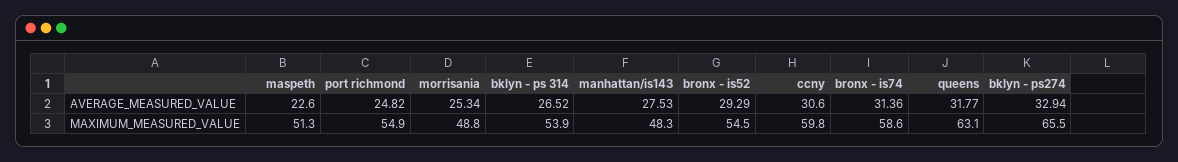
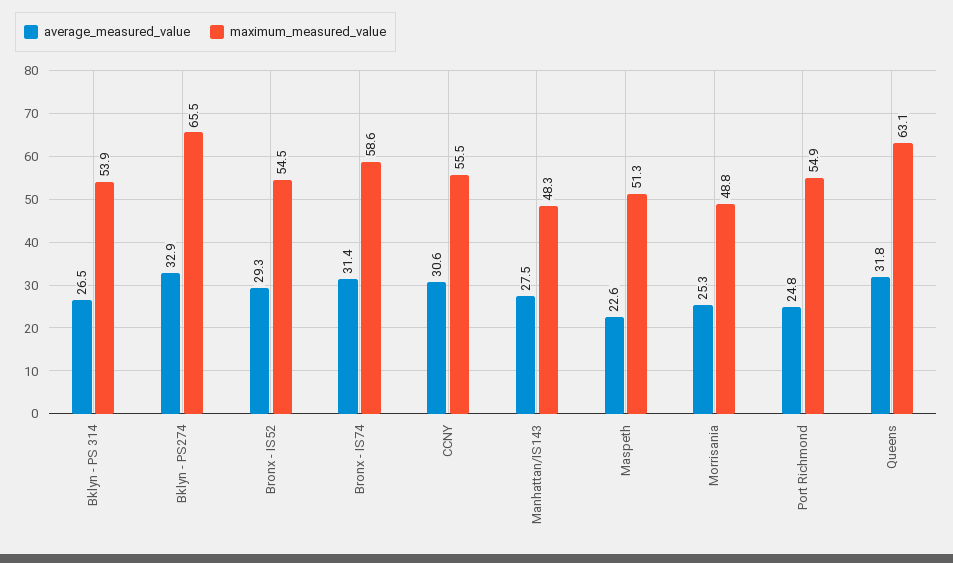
  {
    "AVERAGE_MEASURED_VALUE": {
      "maspeth": 22.6,
      "port richmond": 24.82,
      "morrisania": 25.34,
      "bklyn - ps 314": 26.52,
      "manhattan/is143": 27.53,
      "bronx - is52": 29.29,
      "ccny": 30.6,
      "bronx - is74": 31.36,
      "queens": 31.77,
      "bklyn - ps274": 32.94
    },
    "MAXIMUM_MEASURED_VALUE": {
      "maspeth": 51.3,
      "port richmond": 54.9,
      "morrisania": 48.8,
      "bklyn - ps 314": 53.9,
      "manhattan/is143": 48.3,
      "bronx - is52": 54.5,
-     "ccny": 59.8,
+     "ccny": 55.5,
      "bronx - is74": 58.6,
      "queens": 63.1,
      "bklyn - ps274": 65.5
    }
  }

